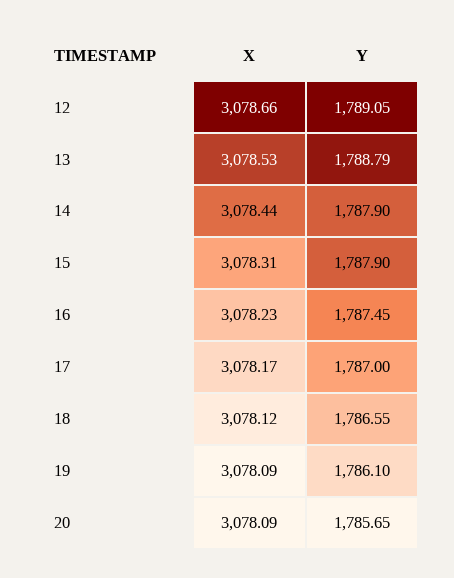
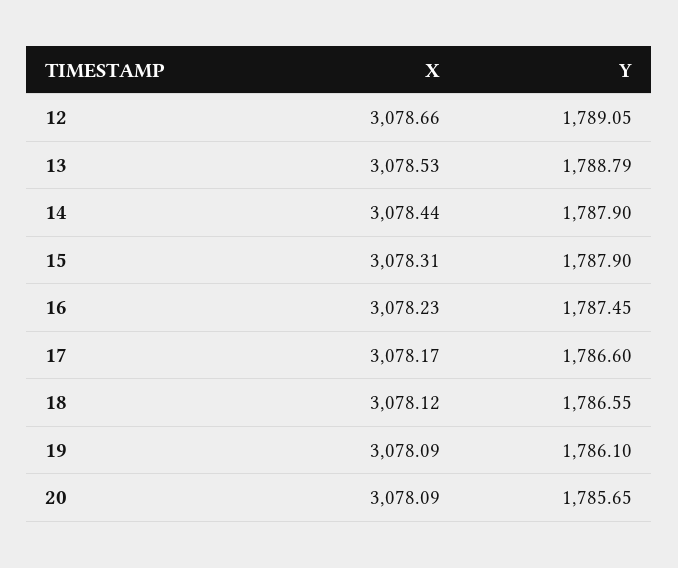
  {
    "X": {
      "12": 3078.66,
      "13": 3078.53,
      "14": 3078.44,
      "15": 3078.31,
      "16": 3078.23,
      "17": 3078.17,
      "18": 3078.12,
      "19": 3078.09,
      "20": 3078.09
    },
    "Y": {
      "12": 1789.05,
      "13": 1788.79,
      "14": 1787.9,
      "15": 1787.9,
      "16": 1787.45,
-     "17": 1787,
+     "17": 1786.6,
      "18": 1786.55,
      "19": 1786.1,
      "20": 1785.65
    }
  }

